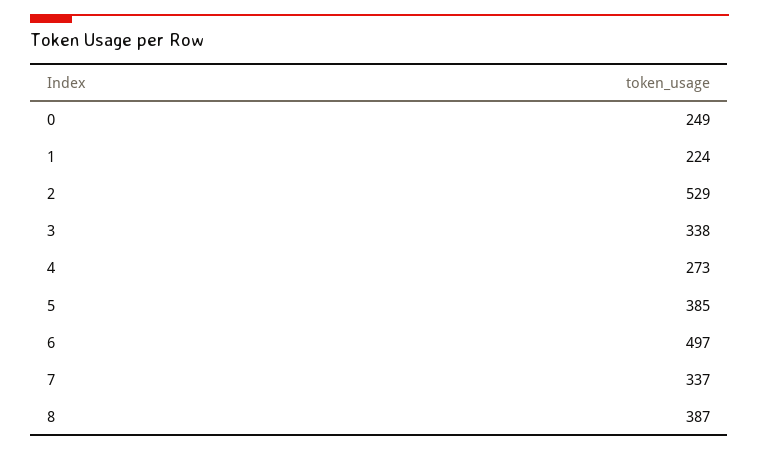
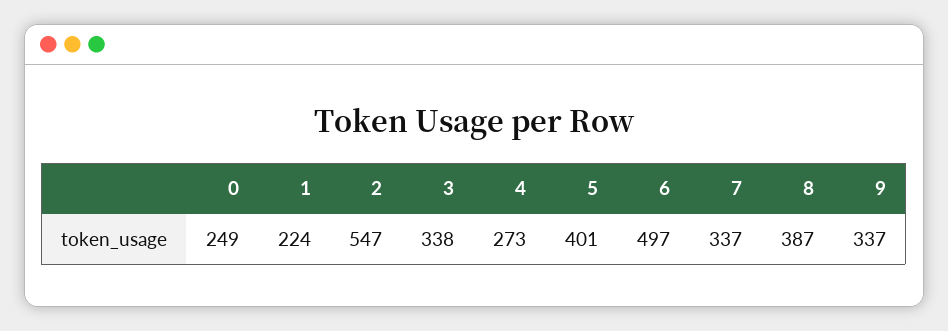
  {
    "0": 249,
    "1": 224,
-   "2": 529,
+   "2": 547,
    "3": 338,
    "4": 273,
-   "5": 385,
+   "5": 401,
    "6": 497,
    "7": 337,
-   "8": 387
+   "8": 387,
+   "9": 337
  }

